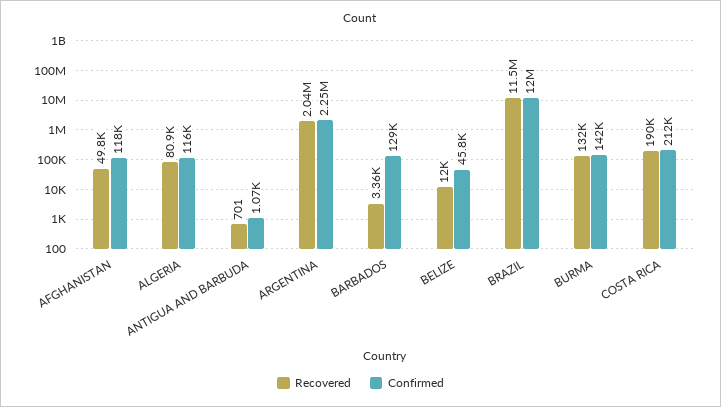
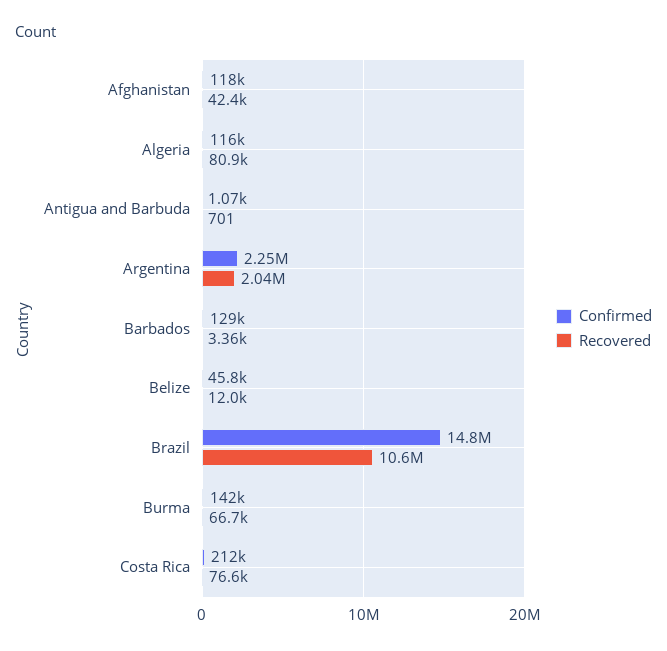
  {
    "Recovered": {
-     "AFGHANISTAN": 49800,
+     "AFGHANISTAN": 42400,
      "ALGERIA": 80900,
      "ANTIGUA AND BARBUDA": 701,
      "ARGENTINA": 2040000,
      "BARBADOS": 3360,
      "BELIZE": 12000,
-     "BRAZIL": 11500000,
+     "BRAZIL": 10600000,
-     "BURMA": 132000,
+     "BURMA": 66700,
-     "COSTA RICA": 190000
+     "COSTA RICA": 76600
    },
    "Confirmed": {
      "AFGHANISTAN": 118000,
      "ALGERIA": 116000,
      "ANTIGUA AND BARBUDA": 1070,
      "ARGENTINA": 2250000,
      "BARBADOS": 129000,
      "BELIZE": 45800,
-     "BRAZIL": 12000000,
+     "BRAZIL": 14800000,
      "BURMA": 142000,
      "COSTA RICA": 212000
    }
  }

